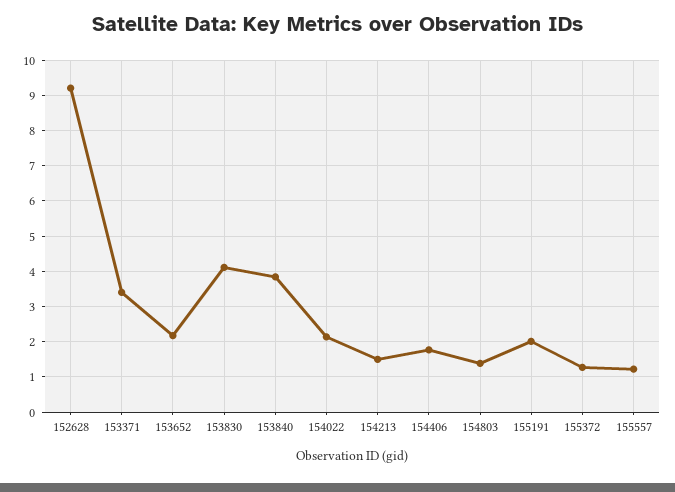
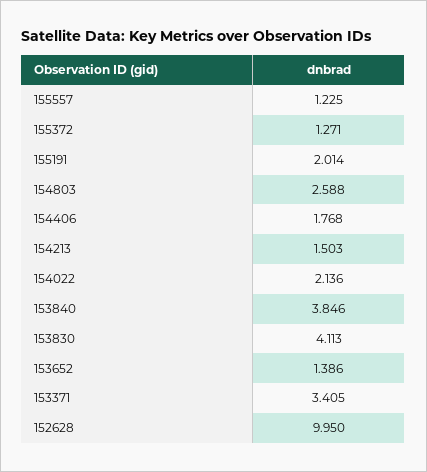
  {
-   "152628": 9.2,
+   "152628": 9.95,
    "153371": 3.405,
-   "153652": 2.2,
+   "153652": 1.386,
    "153830": 4.113,
    "153840": 3.846,
    "154022": 2.136,
    "154213": 1.503,
    "154406": 1.768,
-   "154803": 1.4,
+   "154803": 2.588,
    "155191": 2.014,
    "155372": 1.271,
    "155557": 1.225
  }

